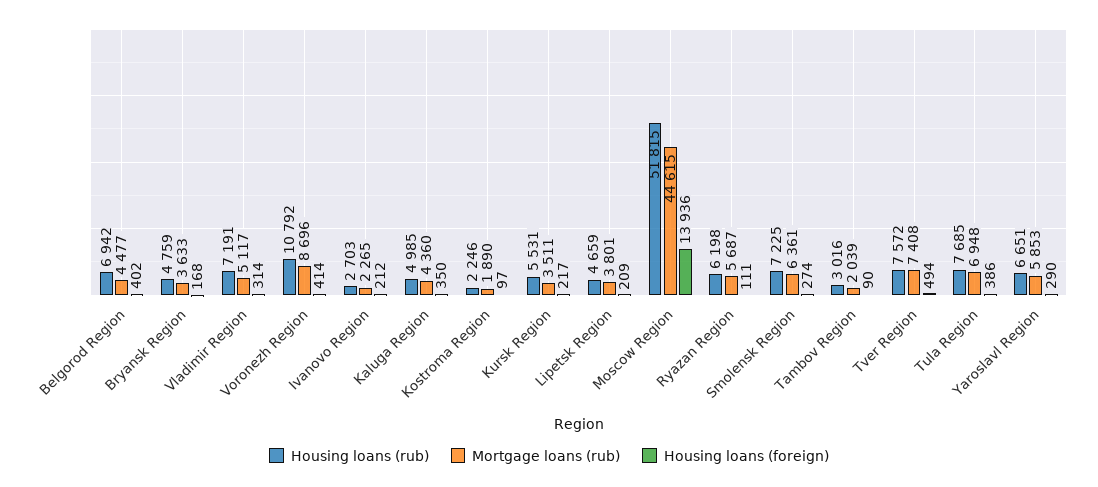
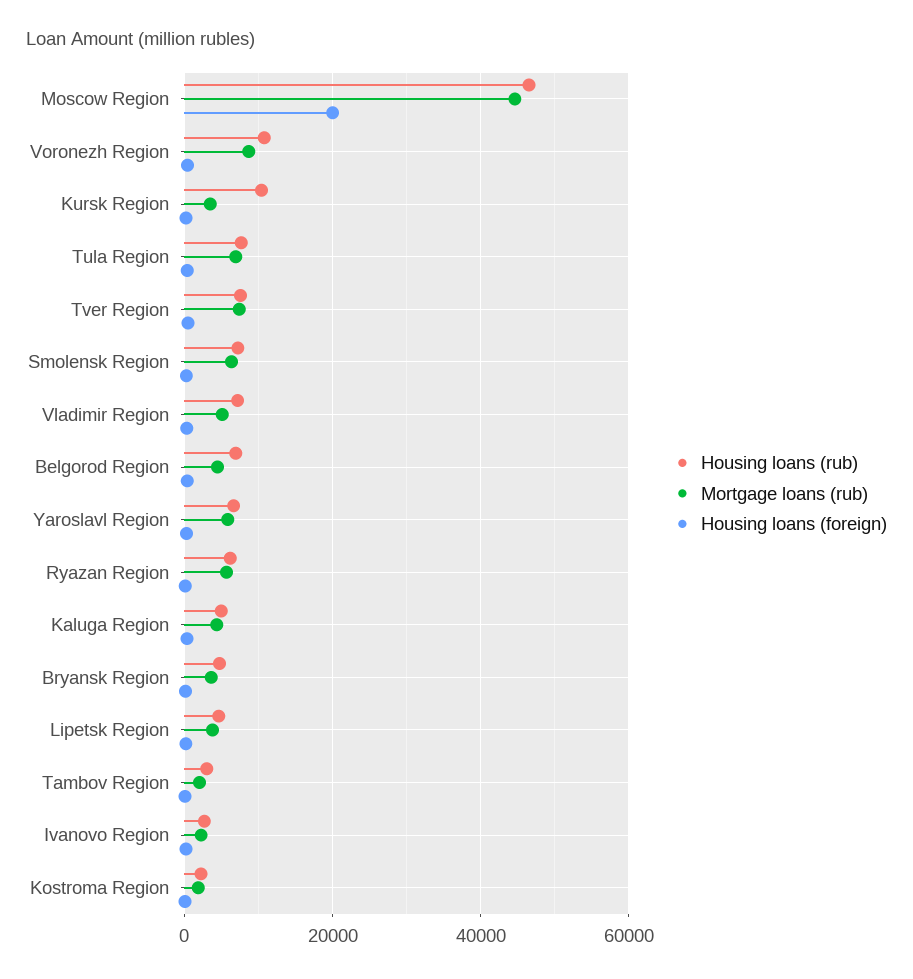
  {
    "Housing loans (rub)": {
      "Belgorod Region": 6942,
      "Bryansk Region": 4759,
      "Vladimir Region": 7191,
      "Voronezh Region": 10792,
      "Ivanovo Region": 2703,
      "Kaluga Region": 4985,
      "Kostroma Region": 2246,
-     "Kursk Region": 5531,
+     "Kursk Region": 10000,
      "Lipetsk Region": 4659,
-     "Moscow Region": 51815,
+     "Moscow Region": 46000,
      "Ryazan Region": 6198,
      "Smolensk Region": 7225,
      "Tambov Region": 3016,
      "Tver Region": 7572,
      "Tula Region": 7685,
      "Yaroslavl Region": 6651
    },
    "Mortgage loans (rub)": {
      "Belgorod Region": 4477,
      "Bryansk Region": 3633,
      "Vladimir Region": 5117,
      "Voronezh Region": 8696,
      "Ivanovo Region": 2265,
      "Kaluga Region": 4360,
      "Kostroma Region": 1890,
      "Kursk Region": 3511,
      "Lipetsk Region": 3801,
      "Moscow Region": 44615,
      "Ryazan Region": 5687,
      "Smolensk Region": 6361,
      "Tambov Region": 2039,
      "Tver Region": 7408,
      "Tula Region": 6948,
      "Yaroslavl Region": 5853
    },
    "Housing loans (foreign)": {
      "Belgorod Region": 402,
      "Bryansk Region": 168,
      "Vladimir Region": 314,
      "Voronezh Region": 414,
      "Ivanovo Region": 212,
      "Kaluga Region": 350,
      "Kostroma Region": 97,
      "Kursk Region": 217,
      "Lipetsk Region": 209,
-     "Moscow Region": 13936,
+     "Moscow Region": 20000,
      "Ryazan Region": 111,
      "Smolensk Region": 274,
      "Tambov Region": 90,
      "Tver Region": 494,
      "Tula Region": 386,
      "Yaroslavl Region": 290
    }
  }

